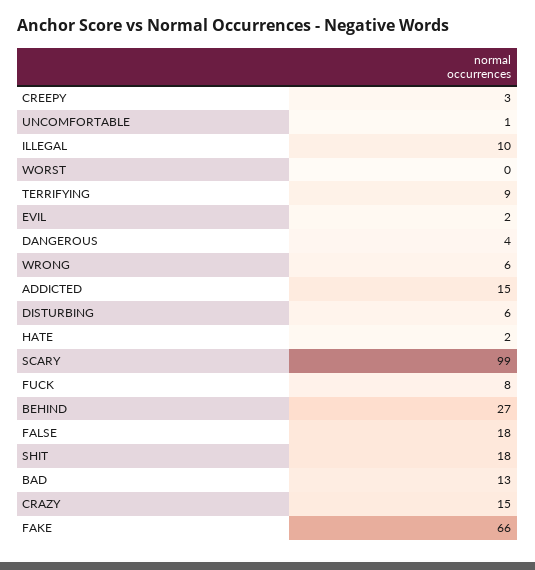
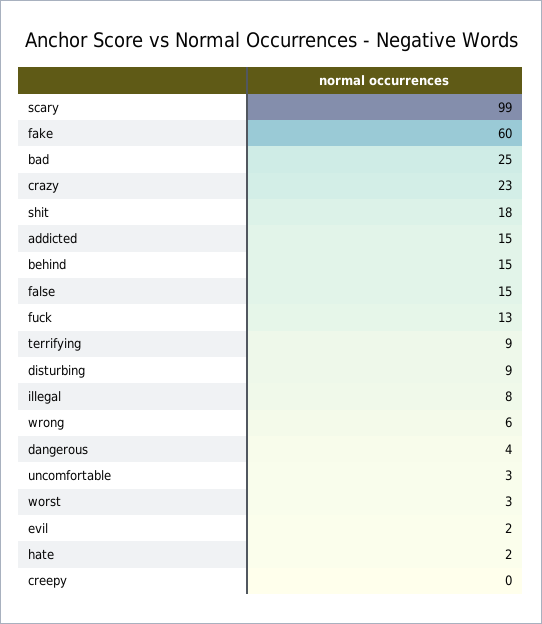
  {
-   "CREEPY": 3,
+   "CREEPY": 0,
-   "UNCOMFORTABLE": 1,
+   "UNCOMFORTABLE": 3,
-   "ILLEGAL": 10,
+   "ILLEGAL": 8,
-   "WORST": 0,
+   "WORST": 3,
    "TERRIFYING": 9,
    "EVIL": 2,
    "DANGEROUS": 4,
    "WRONG": 6,
    "ADDICTED": 15,
-   "DISTURBING": 6,
+   "DISTURBING": 9,
    "HATE": 2,
    "SCARY": 99,
-   "FUCK": 8,
+   "FUCK": 13,
-   "BEHIND": 27,
+   "BEHIND": 15,
-   "FALSE": 18,
+   "FALSE": 15,
    "SHIT": 18,
-   "BAD": 13,
+   "BAD": 25,
-   "CRAZY": 15,
+   "CRAZY": 23,
-   "FAKE": 66
+   "FAKE": 60
  }

